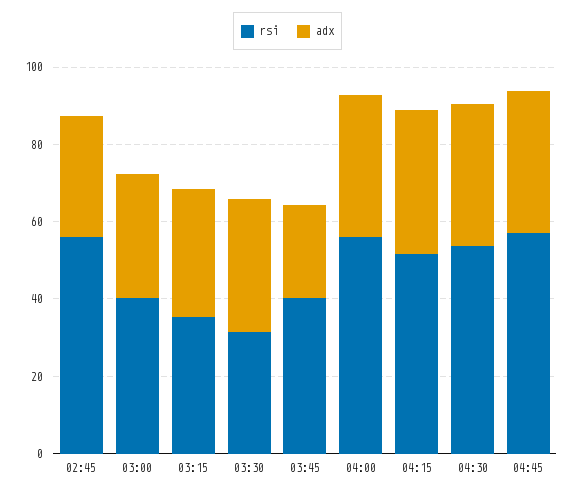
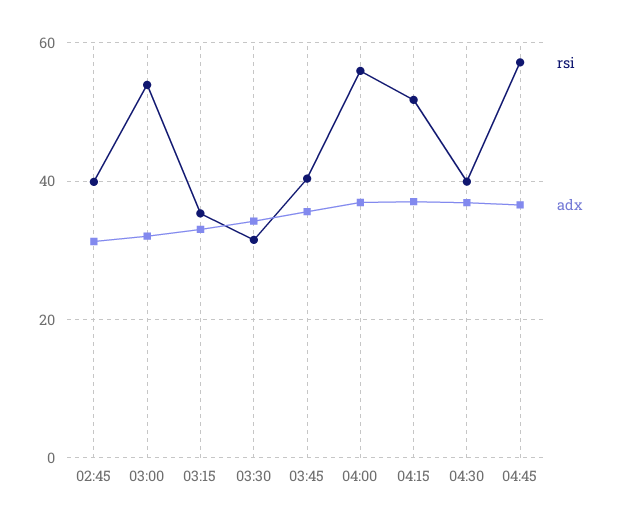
  {
    "rsi": {
-     "02:45": 55,
+     "02:45": 40,
-     "03:00": 40,
+     "03:00": 54,
      "03:15": 36,
      "03:30": 32,
      "03:45": 40,
      "04:00": 56,
      "04:15": 52,
-     "04:30": 55,
+     "04:30": 40,
      "04:45": 58
    },
    "adx": {
      "02:45": 32,
      "03:00": 32,
      "03:15": 34,
      "03:30": 34,
-     "03:45": 25,
+     "03:45": 36,
      "04:00": 36,
      "04:15": 38,
      "04:30": 36,
      "04:45": 36
    }
  }

